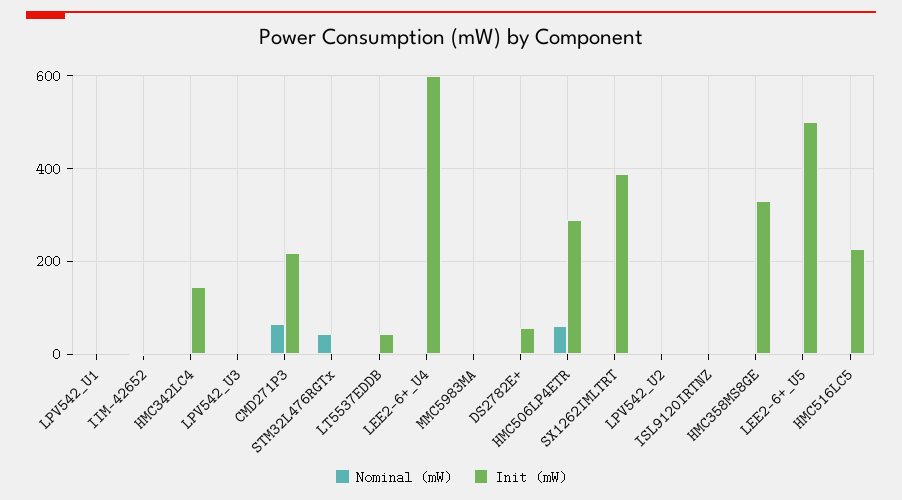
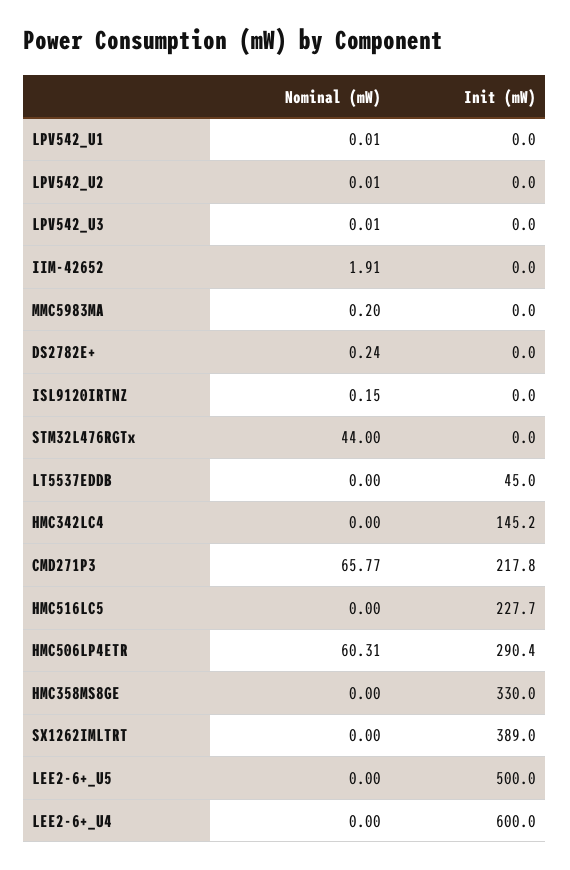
  {
    "Nominal (mW)": {
      "LPV542_U1": 0.01,
      "IIM-42652": 1.91,
      "HMC342LC4": 0,
      "LPV542_U3": 0.01,
      "CMD271P3": 65.77,
      "STM32L476RGTx": 44,
      "LT5537EDDB": 0,
      "LEE2-6+_U4": 0,
      "MMC5983MA": 0.2,
      "DS2782E+": 0.24,
      "HMC506LP4ETR": 60.31,
      "SX1262IMLTRT": 0,
      "LPV542_U2": 0.01,
      "ISL9120IRTNZ": 0.15,
      "HMC358MS8GE": 0,
      "LEE2-6+_U5": 0,
      "HMC516LC5": 0
    },
    "Init (mW)": {
      "LPV542_U1": 0,
      "IIM-42652": 0,
      "HMC342LC4": 145.2,
      "LPV542_U3": 0,
      "CMD271P3": 217.8,
      "STM32L476RGTx": 0,
      "LT5537EDDB": 45,
      "LEE2-6+_U4": 600,
      "MMC5983MA": 0,
-     "DS2782E+": 60,
+     "DS2782E+": 0,
      "HMC506LP4ETR": 290.4,
      "SX1262IMLTRT": 389,
      "LPV542_U2": 0,
      "ISL9120IRTNZ": 0,
      "HMC358MS8GE": 330,
      "LEE2-6+_U5": 500,
      "HMC516LC5": 227.7
    }
  }

